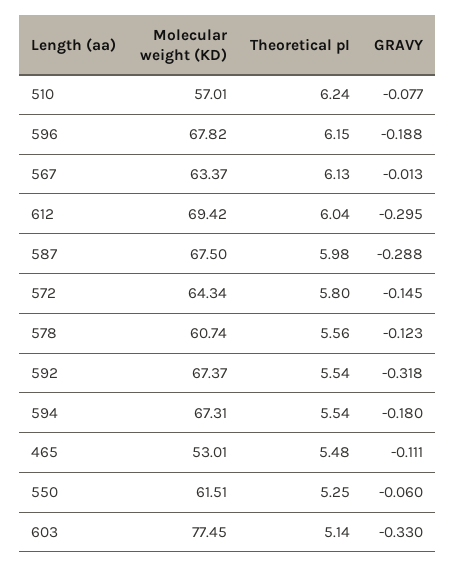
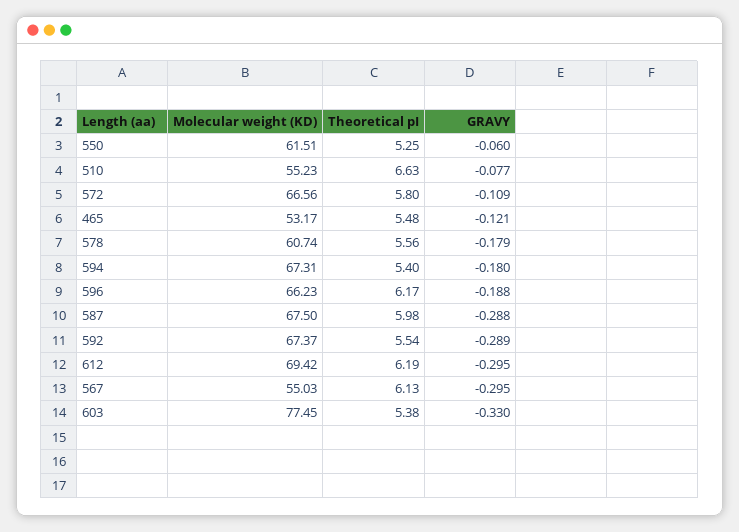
  {
    "Molecular weight (KD)": {
-     "510": 57.01,
+     "510": 55.23,
-     "596": 67.82,
+     "596": 66.23,
-     "567": 63.37,
+     "567": 55.03,
      "612": 69.42,
      "587": 67.5,
-     "572": 64.34,
+     "572": 66.56,
      "578": 60.74,
      "592": 67.37,
      "594": 67.31,
-     "465": 53.01,
+     "465": 53.17,
      "550": 61.51,
      "603": 77.45
    },
    "Theoretical pI": {
-     "510": 6.24,
+     "510": 6.63,
-     "596": 6.15,
+     "596": 6.17,
      "567": 6.13,
-     "612": 6.04,
+     "612": 6.19,
      "587": 5.98,
      "572": 5.8,
      "578": 5.56,
      "592": 5.54,
-     "594": 5.54,
+     "594": 5.4,
      "465": 5.48,
      "550": 5.25,
-     "603": 5.14
+     "603": 5.38
    },
    "GRAVY": {
      "510": -0.077,
      "596": -0.188,
-     "567": -0.013,
+     "567": -0.295,
      "612": -0.295,
      "587": -0.288,
-     "572": -0.145,
+     "572": -0.109,
-     "578": -0.123,
+     "578": -0.179,
-     "592": -0.318,
+     "592": -0.289,
      "594": -0.18,
-     "465": -0.111,
+     "465": -0.121,
      "550": -0.06,
      "603": -0.33
    }
  }

